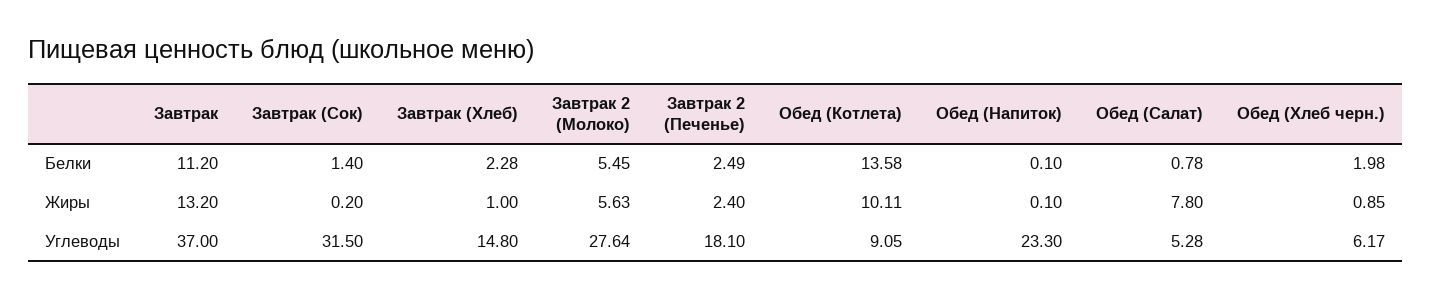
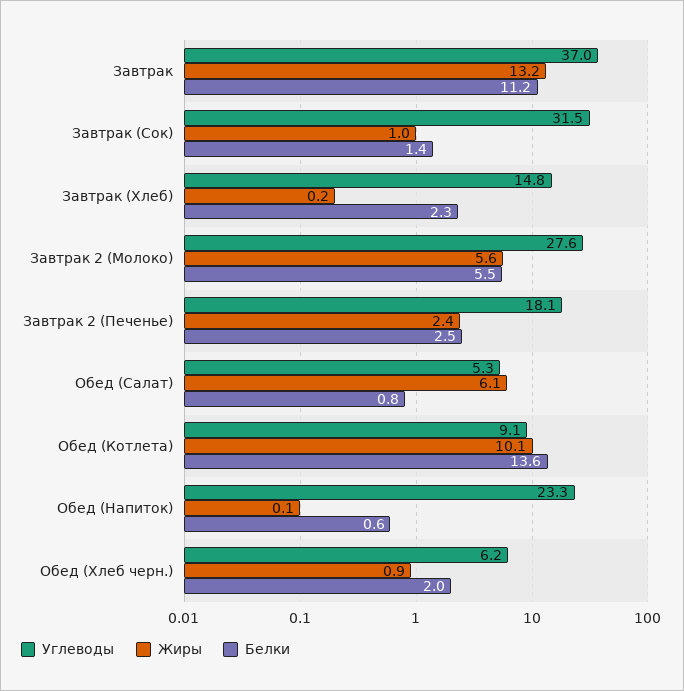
  {
    "Белки": {
      "Завтрак": 11.2,
      "Завтрак (Сок)": 1.4,
      "Завтрак (Хлеб)": 2.28,
      "Завтрак 2 (Молоко)": 5.45,
      "Завтрак 2 (Печенье)": 2.49,
      "Обед (Котлета)": 13.58,
-     "Обед (Напиток)": 0.1,
+     "Обед (Напиток)": 0.6,
      "Обед (Салат)": 0.78,
      "Обед (Хлеб черн.)": 1.98
    },
    "Жиры": {
      "Завтрак": 13.2,
-     "Завтрак (Сок)": 0.2,
+     "Завтрак (Сок)": 1,
-     "Завтрак (Хлеб)": 1,
+     "Завтрак (Хлеб)": 0.2,
      "Завтрак 2 (Молоко)": 5.63,
      "Завтрак 2 (Печенье)": 2.4,
      "Обед (Котлета)": 10.11,
      "Обед (Напиток)": 0.1,
-     "Обед (Салат)": 7.8,
+     "Обед (Салат)": 6.1,
      "Обед (Хлеб черн.)": 0.85
    },
    "Углеводы": {
      "Завтрак": 37,
      "Завтрак (Сок)": 31.5,
      "Завтрак (Хлеб)": 14.8,
      "Завтрак 2 (Молоко)": 27.64,
      "Завтрак 2 (Печенье)": 18.1,
      "Обед (Котлета)": 9.05,
      "Обед (Напиток)": 23.3,
      "Обед (Салат)": 5.28,
      "Обед (Хлеб черн.)": 6.17
    }
  }

